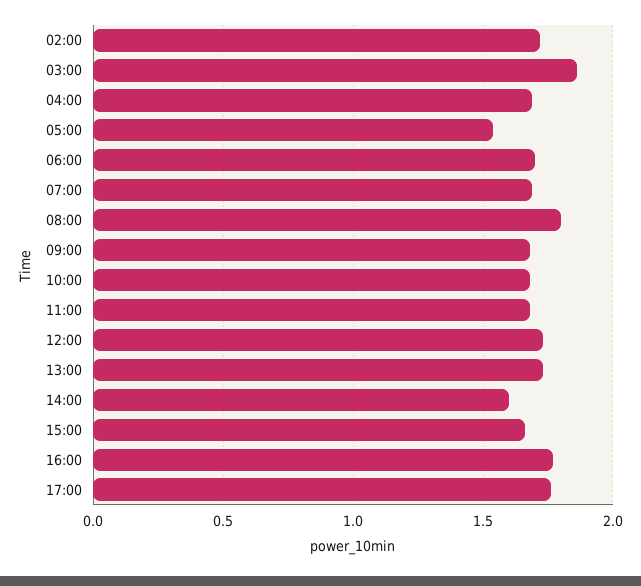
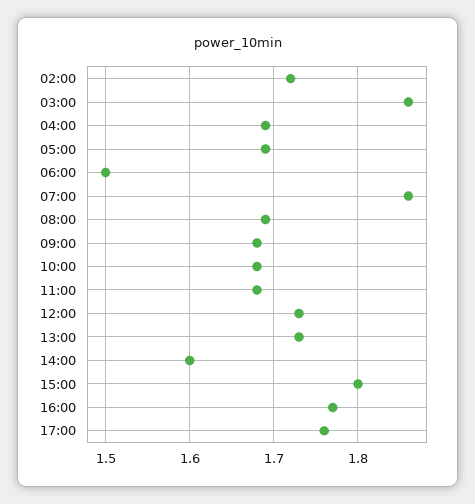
  {
    "02:00": 1.72,
    "03:00": 1.86,
    "04:00": 1.69,
-   "05:00": 1.55,
+   "05:00": 1.69,
-   "06:00": 1.7,
+   "06:00": 1.5,
-   "07:00": 1.7,
+   "07:00": 1.86,
-   "08:00": 1.8,
+   "08:00": 1.69,
    "09:00": 1.68,
    "10:00": 1.68,
    "11:00": 1.68,
    "12:00": 1.73,
    "13:00": 1.73,
    "14:00": 1.6,
-   "15:00": 1.65,
+   "15:00": 1.8,
    "16:00": 1.77,
    "17:00": 1.76
  }

